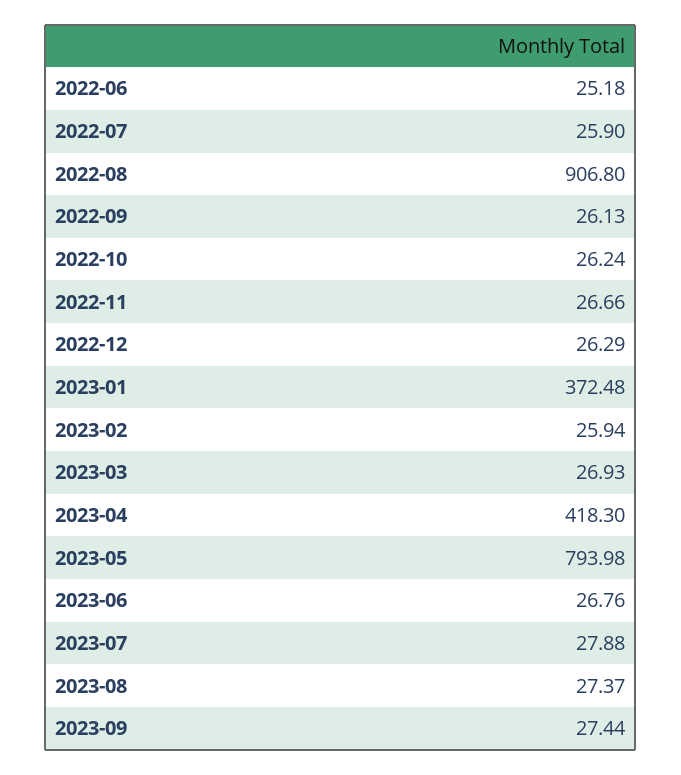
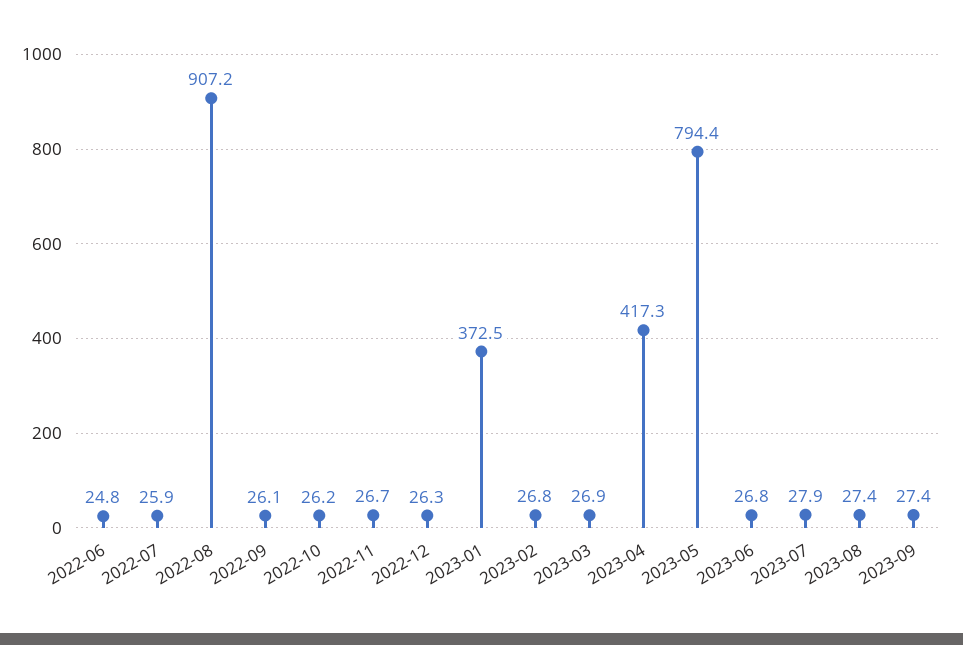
  {
-   "2022-06": 25.18,
+   "2022-06": 24.8,
    "2022-07": 25.9,
-   "2022-08": 906.8,
+   "2022-08": 907.2,
    "2022-09": 26.13,
    "2022-10": 26.24,
    "2022-11": 26.66,
    "2022-12": 26.29,
    "2023-01": 372.48,
-   "2023-02": 25.94,
+   "2023-02": 26.8,
    "2023-03": 26.93,
-   "2023-04": 418.3,
+   "2023-04": 417.3,
-   "2023-05": 793.98,
+   "2023-05": 794.4,
    "2023-06": 26.76,
    "2023-07": 27.88,
    "2023-08": 27.37,
    "2023-09": 27.44
  }

